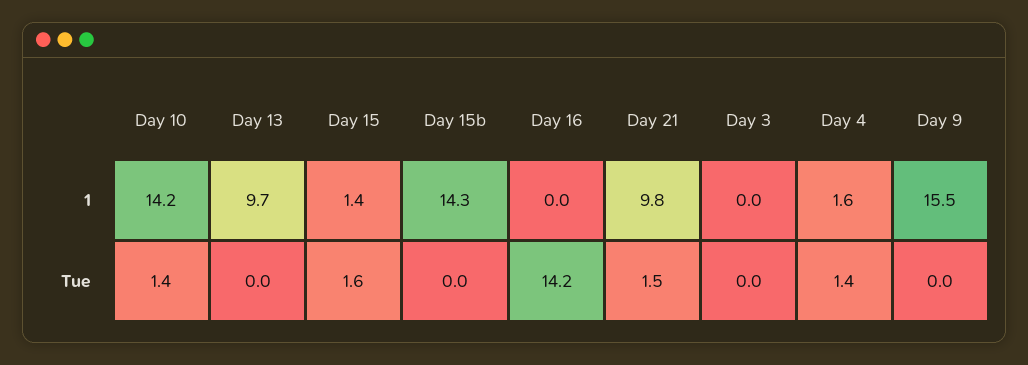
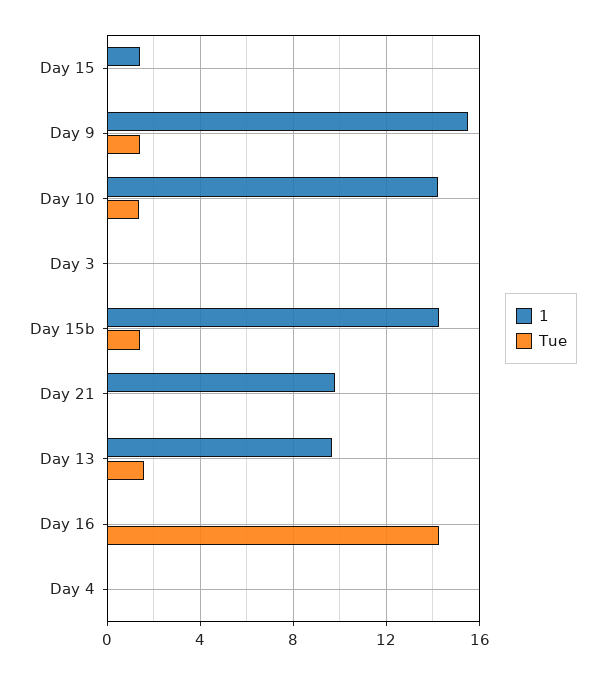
  {
    "1": {
      "Day 10": 14.2,
      "Day 13": 9.7,
      "Day 15": 1.4,
      "Day 15b": 14.3,
      "Day 16": 0,
      "Day 21": 9.8,
      "Day 3": 0,
-     "Day 4": 1.6,
+     "Day 4": 0,
      "Day 9": 15.5
    },
    "Tue": {
      "Day 10": 1.4,
-     "Day 13": 0,
+     "Day 13": 1.5,
-     "Day 15": 1.6,
+     "Day 15": 0,
-     "Day 15b": 0,
+     "Day 15b": 1.5,
      "Day 16": 14.2,
-     "Day 21": 1.5,
+     "Day 21": 0,
      "Day 3": 0,
-     "Day 4": 1.4,
+     "Day 4": 0,
-     "Day 9": 0
+     "Day 9": 1.5
    }
  }

